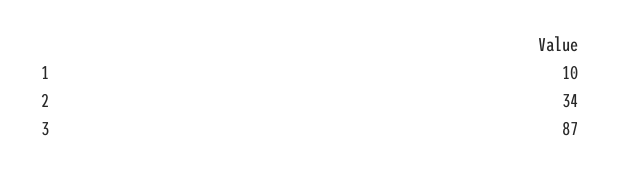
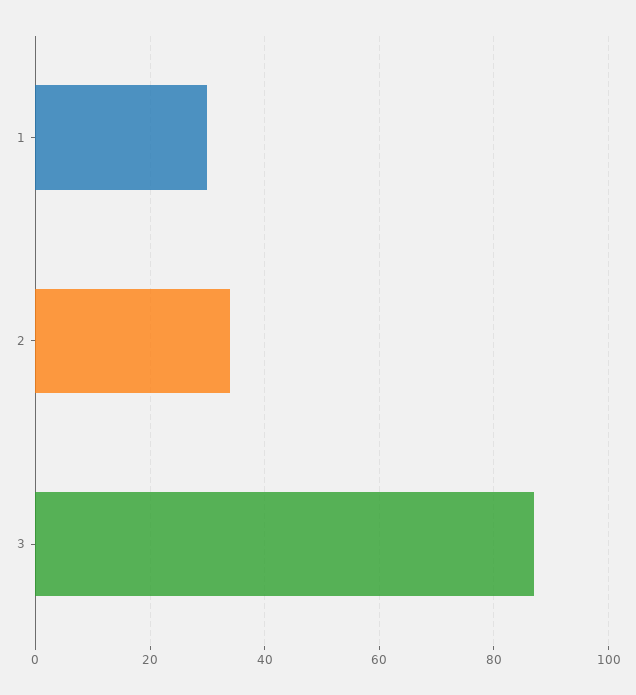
  {
-   "1": 10,
+   "1": 30,
    "2": 34,
    "3": 87
  }

